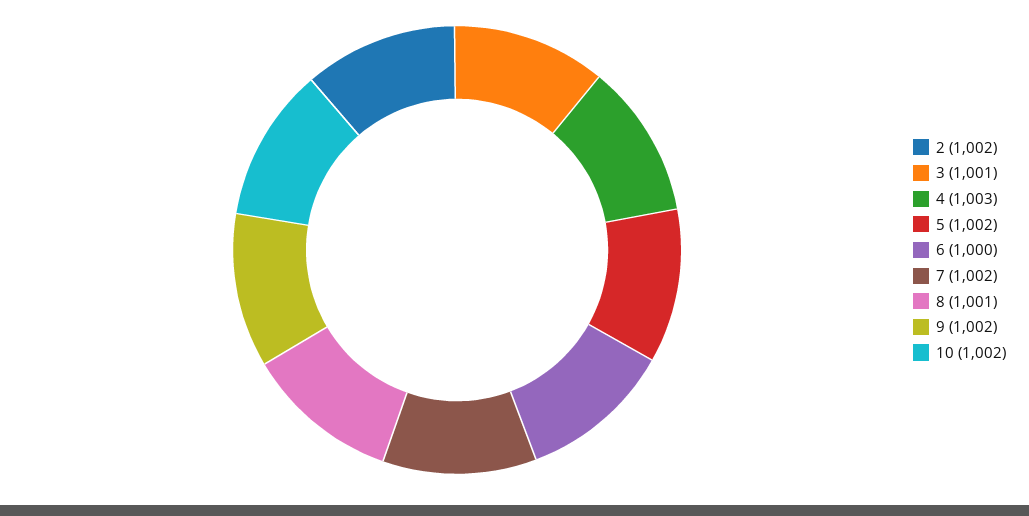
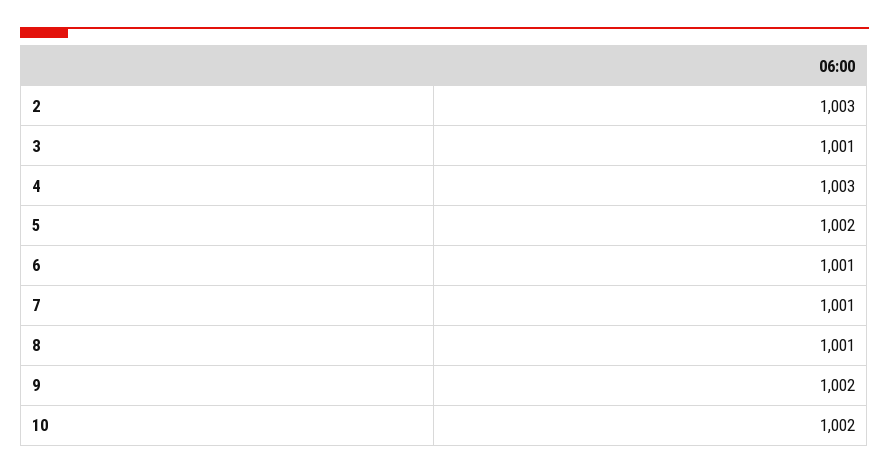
  {
-   "2": 1002,
+   "2": 1003,
    "3": 1001,
    "4": 1003,
    "5": 1002,
-   "6": 1000,
+   "6": 1001,
-   "7": 1002,
+   "7": 1001,
    "8": 1001,
    "9": 1002,
    "10": 1002
  }

